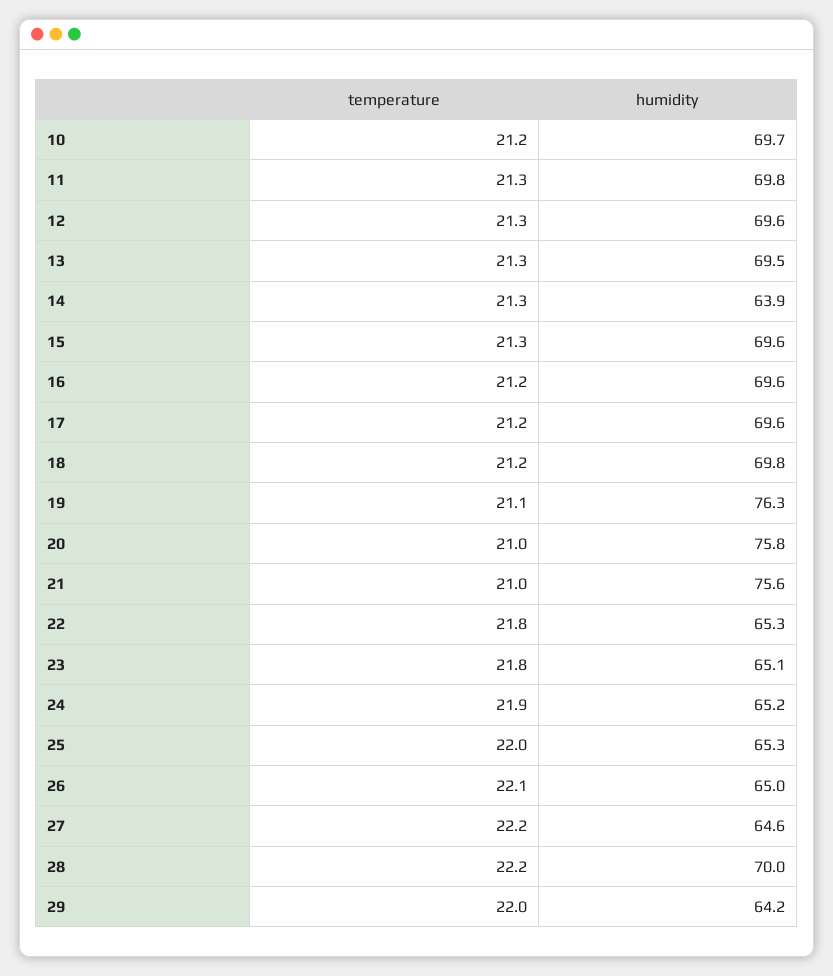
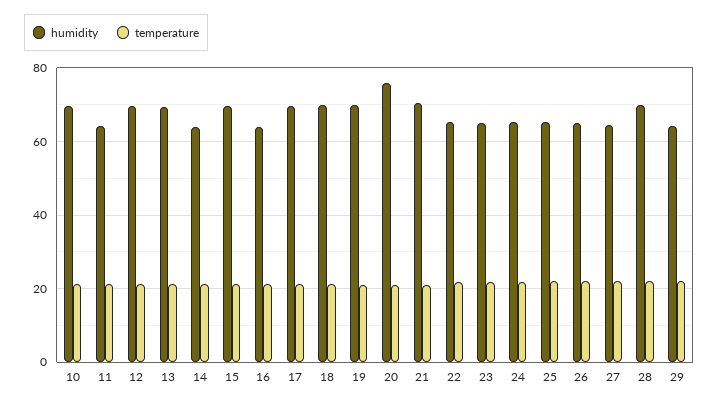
  {
    "temperature": {
      "10": 21.2,
      "11": 21.3,
      "12": 21.3,
      "13": 21.3,
      "14": 21.3,
      "15": 21.3,
      "16": 21.2,
      "17": 21.2,
      "18": 21.2,
      "19": 21.1,
      "20": 21,
      "21": 21,
      "22": 21.8,
      "23": 21.8,
      "24": 21.9,
      "25": 22,
      "26": 22.1,
      "27": 22.2,
      "28": 22.2,
      "29": 22
    },
    "humidity": {
      "10": 69.7,
-     "11": 69.8,
+     "11": 64,
      "12": 69.6,
      "13": 69.5,
      "14": 63.9,
      "15": 69.6,
-     "16": 69.6,
+     "16": 64,
      "17": 69.6,
      "18": 69.8,
-     "19": 76.3,
+     "19": 70,
      "20": 75.8,
-     "21": 75.6,
+     "21": 70,
      "22": 65.3,
      "23": 65.1,
      "24": 65.2,
      "25": 65.3,
      "26": 65,
      "27": 64.6,
      "28": 70,
      "29": 64.2
    }
  }

